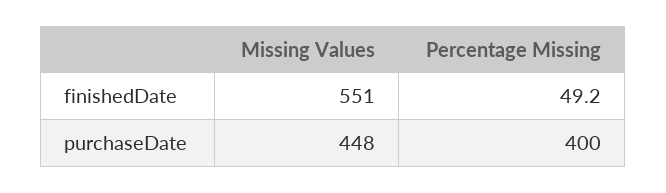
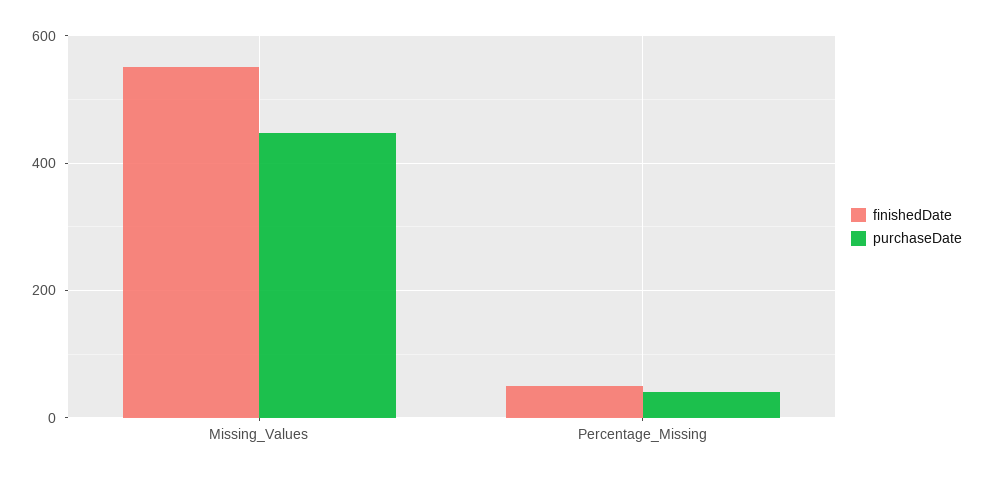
  {
    "finishedDate": {
      "Missing Values": 551,
      "Percentage Missing": 49.2
    },
    "purchaseDate": {
      "Missing Values": 448,
-     "Percentage Missing": 400
+     "Percentage Missing": 40
    }
  }

